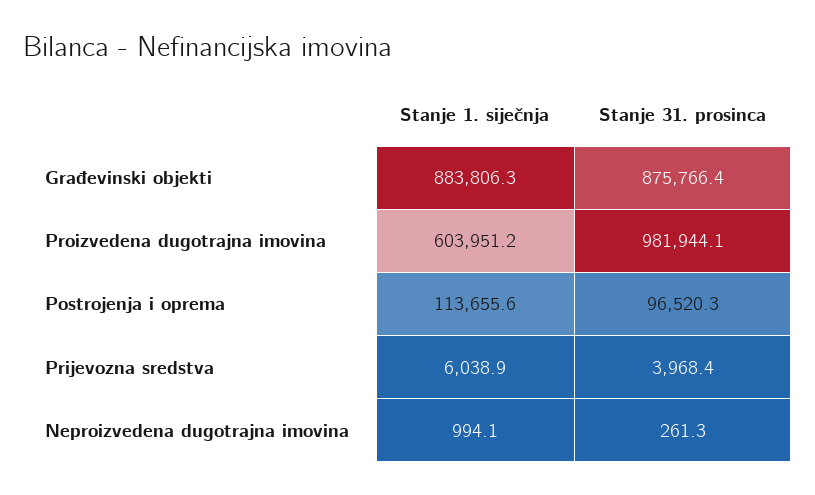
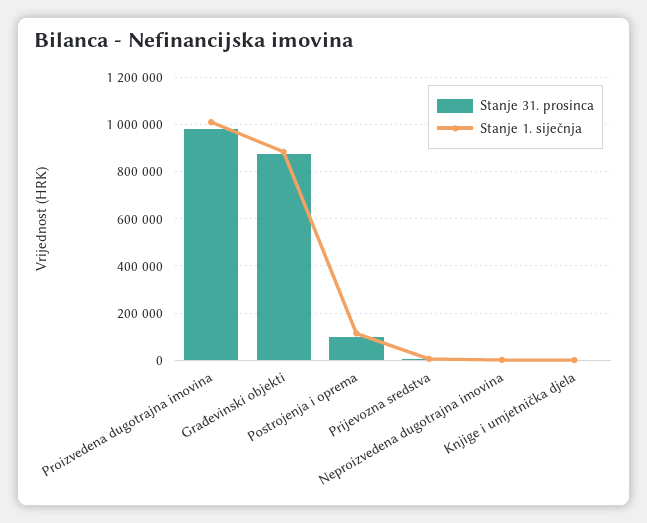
  {
    "Stanje 1. siječnja": {
      "Građevinski objekti": 883806.3,
-     "Proizvedena dugotrajna imovina": 603951.2,
+     "Proizvedena dugotrajna imovina": 1000000,
      "Postrojenja i oprema": 113655.6,
      "Prijevozna sredstva": 6038.9,
-     "Neproizvedena dugotrajna imovina": 994.1
+     "Neproizvedena dugotrajna imovina": 994.1,
+     "Knjige i umjetnička djela": 0
    },
    "Stanje 31. prosinca": {
      "Građevinski objekti": 875766.4,
      "Proizvedena dugotrajna imovina": 981944.1,
      "Postrojenja i oprema": 96520.3,
      "Prijevozna sredstva": 3968.4,
-     "Neproizvedena dugotrajna imovina": 261.3
+     "Neproizvedena dugotrajna imovina": 261.3,
+     "Knjige i umjetnička djela": 0
    }
  }

